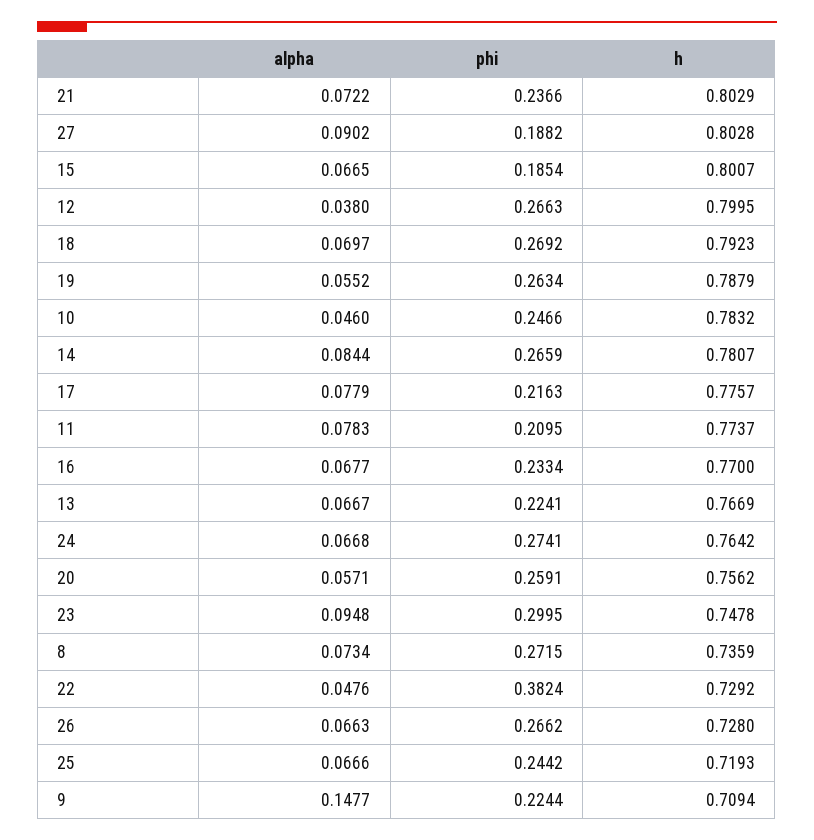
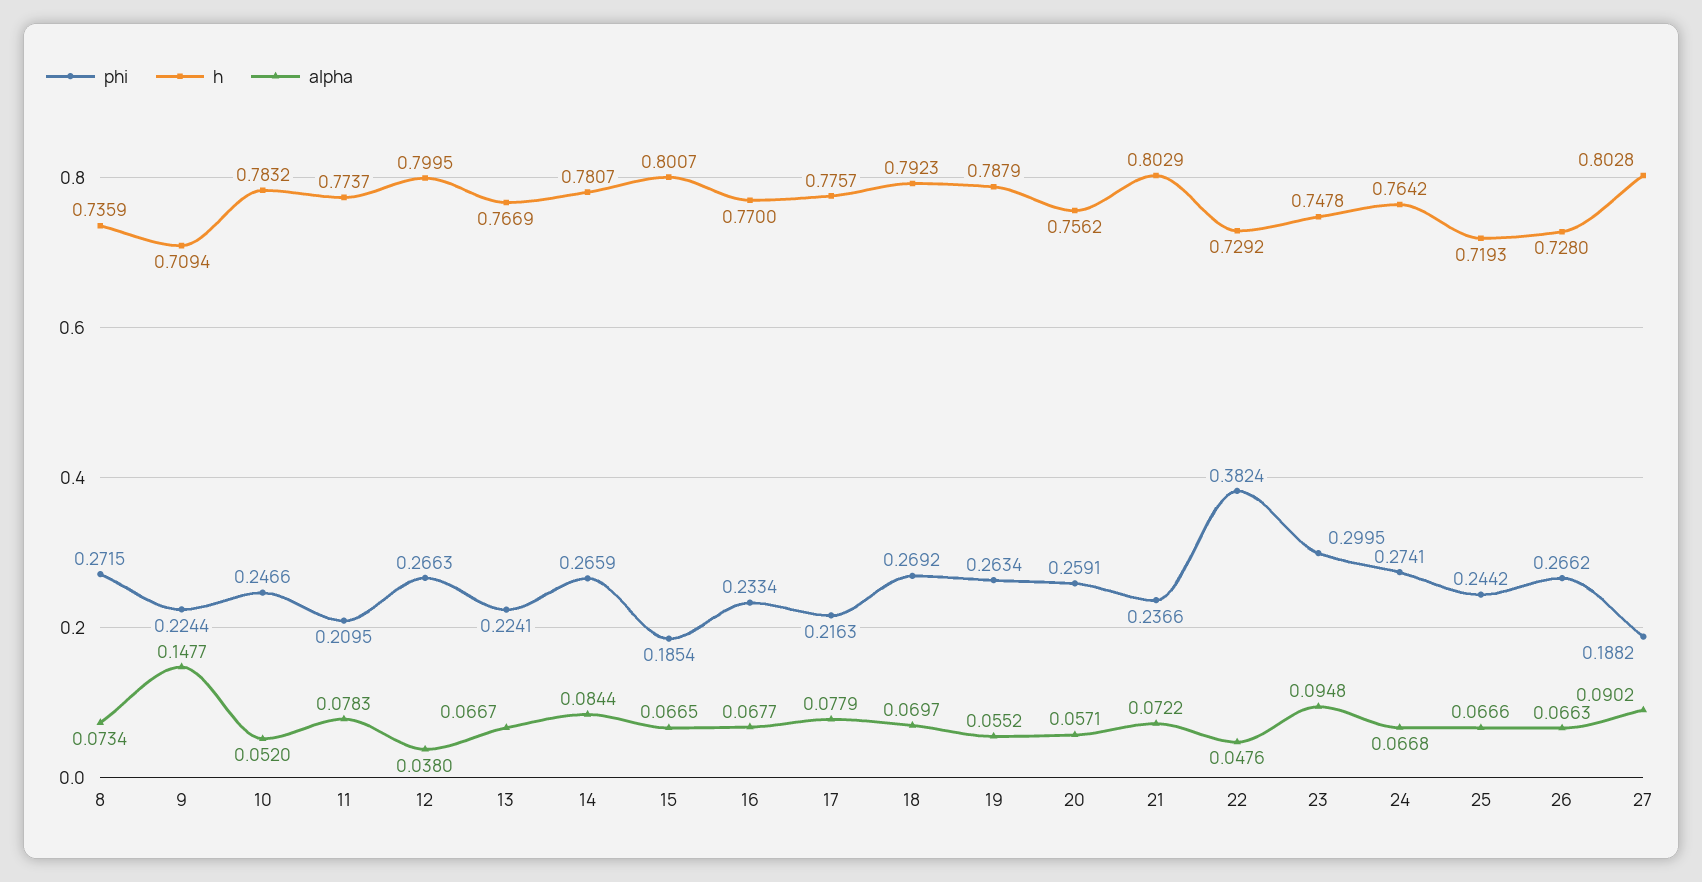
  {
    "alpha": {
      "21": 0.0722,
      "27": 0.0902,
      "15": 0.0665,
      "12": 0.038,
      "18": 0.0697,
      "19": 0.0552,
-     "10": 0.046,
+     "10": 0.052,
      "14": 0.0844,
      "17": 0.0779,
      "11": 0.0783,
      "16": 0.0677,
      "13": 0.0667,
      "24": 0.0668,
      "20": 0.0571,
      "23": 0.0948,
      "8": 0.0734,
      "22": 0.0476,
      "26": 0.0663,
      "25": 0.0666,
      "9": 0.1477
    },
    "phi": {
      "21": 0.2366,
      "27": 0.1882,
      "15": 0.1854,
      "12": 0.2663,
      "18": 0.2692,
      "19": 0.2634,
      "10": 0.2466,
      "14": 0.2659,
      "17": 0.2163,
      "11": 0.2095,
      "16": 0.2334,
      "13": 0.2241,
      "24": 0.2741,
      "20": 0.2591,
      "23": 0.2995,
      "8": 0.2715,
      "22": 0.3824,
      "26": 0.2662,
      "25": 0.2442,
      "9": 0.2244
    },
    "h": {
      "21": 0.8029,
      "27": 0.8028,
      "15": 0.8007,
      "12": 0.7995,
      "18": 0.7923,
      "19": 0.7879,
      "10": 0.7832,
      "14": 0.7807,
      "17": 0.7757,
      "11": 0.7737,
      "16": 0.77,
      "13": 0.7669,
      "24": 0.7642,
      "20": 0.7562,
      "23": 0.7478,
      "8": 0.7359,
      "22": 0.7292,
      "26": 0.728,
      "25": 0.7193,
      "9": 0.7094
    }
  }

